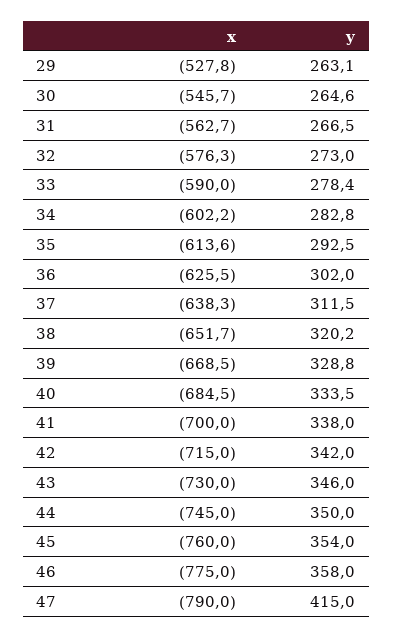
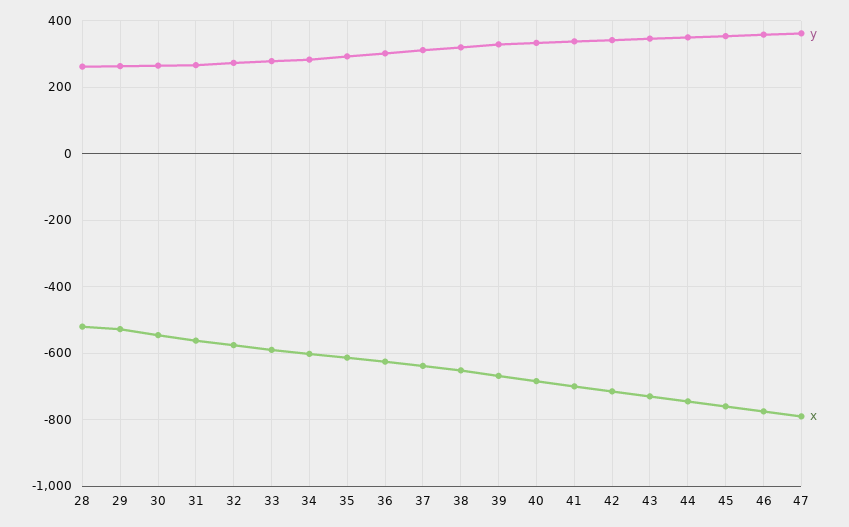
  {
    "x": {
      "29": -527.8,
      "30": -545.7,
      "31": -562.7,
      "32": -576.3,
      "33": -590,
      "34": -602.2,
      "35": -613.6,
      "36": -625.5,
      "37": -638.3,
      "38": -651.7,
      "39": -668.5,
      "40": -684.5,
      "41": -700,
      "42": -715,
      "43": -730,
      "44": -745,
      "45": -760,
      "46": -775,
-     "47": -790
+     "47": -790,
+     "28": -520
    },
    "y": {
      "29": 263.1,
      "30": 264.6,
      "31": 266.5,
      "32": 273,
      "33": 278.4,
      "34": 282.8,
      "35": 292.5,
      "36": 302,
      "37": 311.5,
      "38": 320.2,
      "39": 328.8,
      "40": 333.5,
      "41": 338,
      "42": 342,
      "43": 346,
      "44": 350,
      "45": 354,
      "46": 358,
-     "47": 415
+     "47": 360,
+     "28": 260
    }
  }

